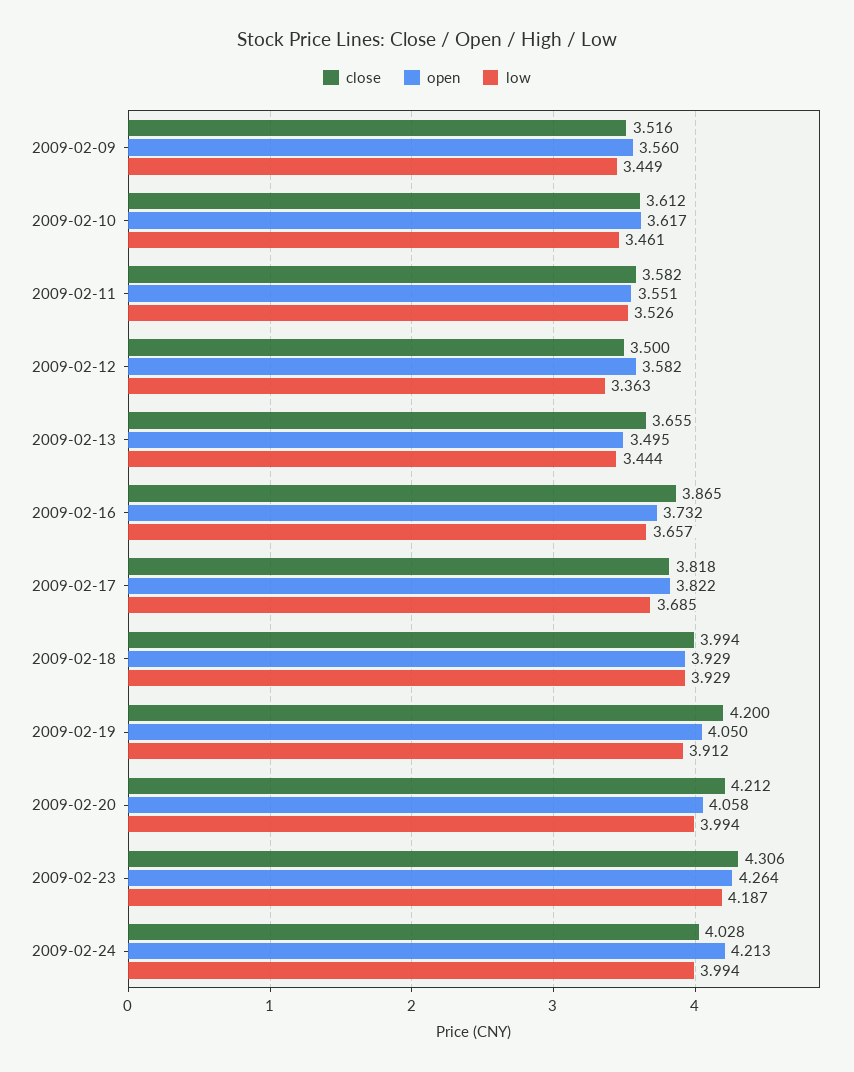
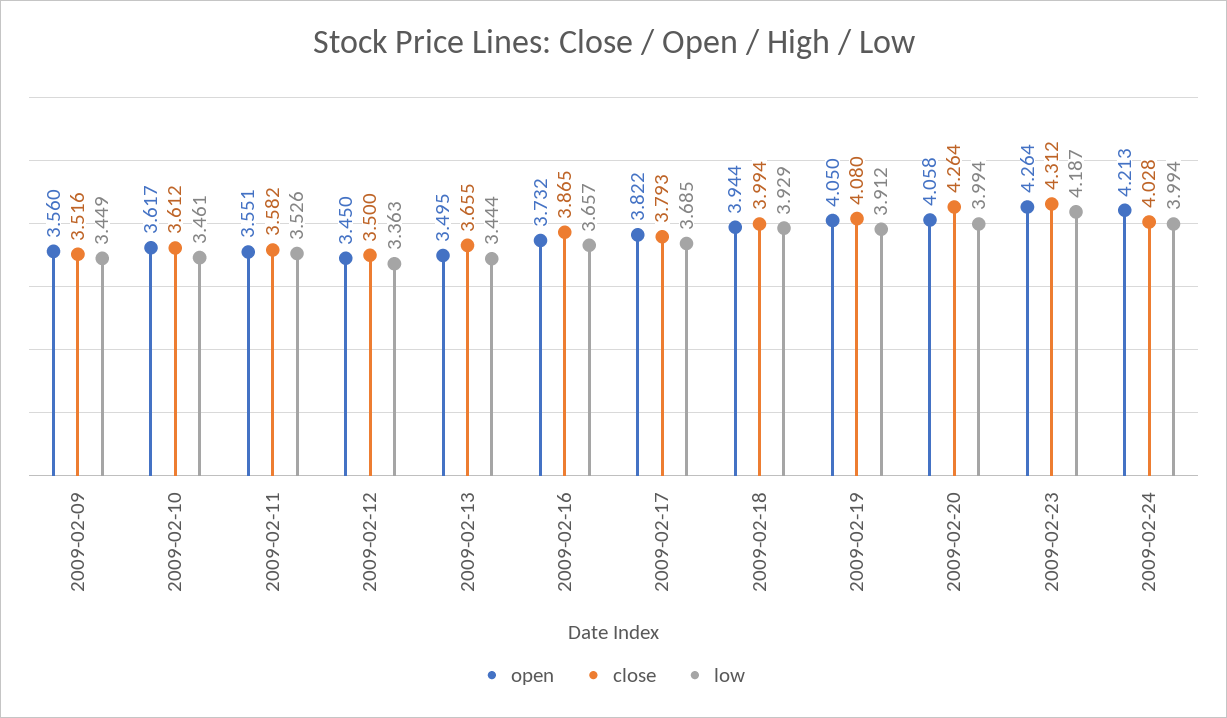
  {
    "close": {
      "2009-02-09": 3.516,
      "2009-02-10": 3.612,
      "2009-02-11": 3.582,
      "2009-02-12": 3.5,
      "2009-02-13": 3.655,
      "2009-02-16": 3.865,
-     "2009-02-17": 3.818,
+     "2009-02-17": 3.793,
      "2009-02-18": 3.994,
-     "2009-02-19": 4.2,
+     "2009-02-19": 4.08,
-     "2009-02-20": 4.212,
+     "2009-02-20": 4.264,
-     "2009-02-23": 4.306,
+     "2009-02-23": 4.312,
      "2009-02-24": 4.028
    },
    "open": {
      "2009-02-09": 3.56,
      "2009-02-10": 3.617,
      "2009-02-11": 3.551,
-     "2009-02-12": 3.582,
+     "2009-02-12": 3.45,
      "2009-02-13": 3.495,
      "2009-02-16": 3.732,
      "2009-02-17": 3.822,
-     "2009-02-18": 3.929,
+     "2009-02-18": 3.944,
      "2009-02-19": 4.05,
      "2009-02-20": 4.058,
      "2009-02-23": 4.264,
      "2009-02-24": 4.213
    },
    "low": {
      "2009-02-09": 3.449,
      "2009-02-10": 3.461,
      "2009-02-11": 3.526,
      "2009-02-12": 3.363,
      "2009-02-13": 3.444,
      "2009-02-16": 3.657,
      "2009-02-17": 3.685,
      "2009-02-18": 3.929,
      "2009-02-19": 3.912,
      "2009-02-20": 3.994,
      "2009-02-23": 4.187,
      "2009-02-24": 3.994
    }
  }

